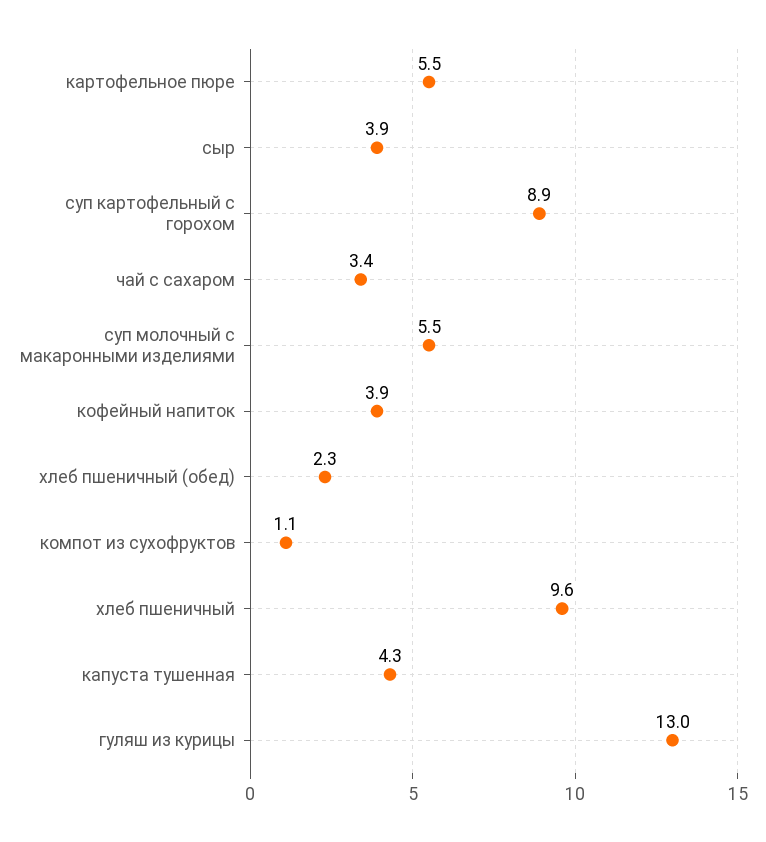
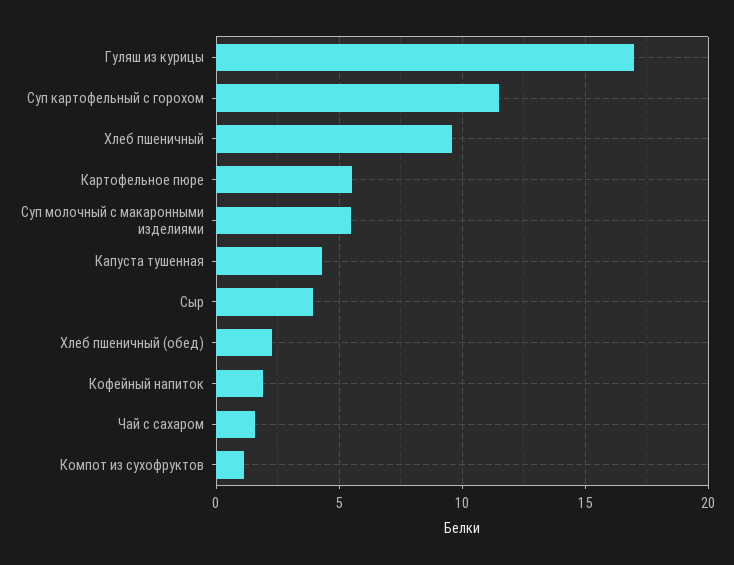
  {
    "картофельное пюре": 5.5,
    "сыр": 3.9,
-   "суп картофельный с горохом": 8.9,
+   "суп картофельный с горохом": 11.5,
-   "чай с сахаром": 3.4,
+   "чай с сахаром": 1.5,
    "суп молочный с макаронными изделиями": 5.5,
-   "кофейный напиток": 3.9,
+   "кофейный напиток": 2,
    "хлеб пшеничный (обед)": 2.3,
    "компот из сухофруктов": 1.1,
    "хлеб пшеничный": 9.6,
    "капуста тушенная": 4.3,
-   "гуляш из курицы": 13
+   "гуляш из курицы": 17
  }

